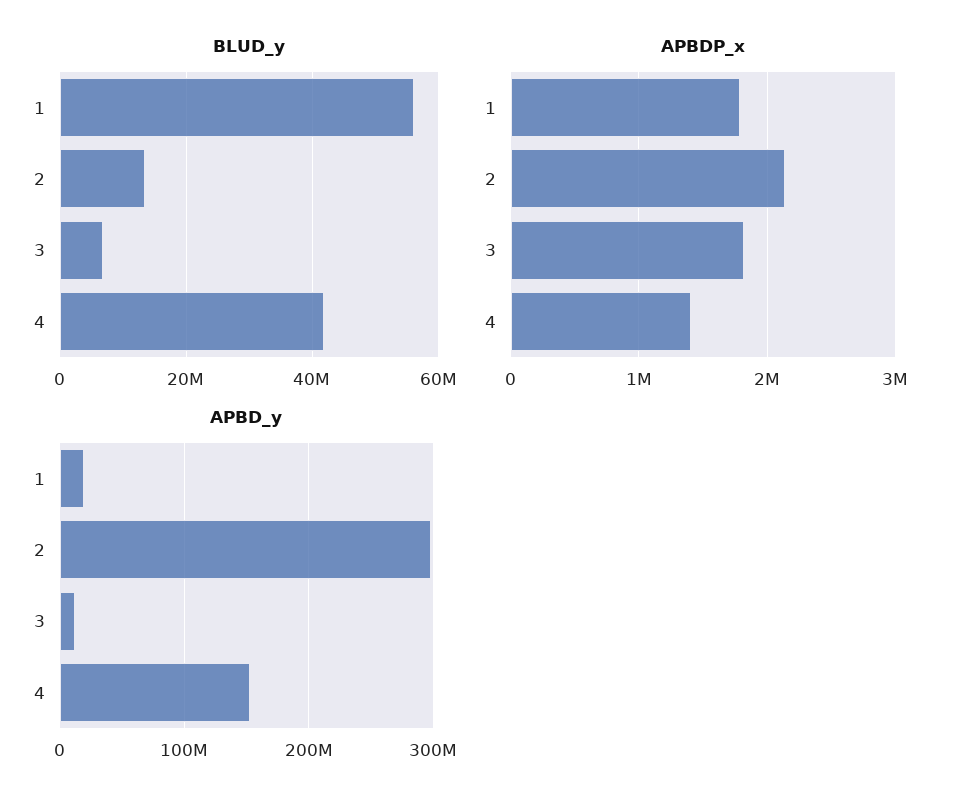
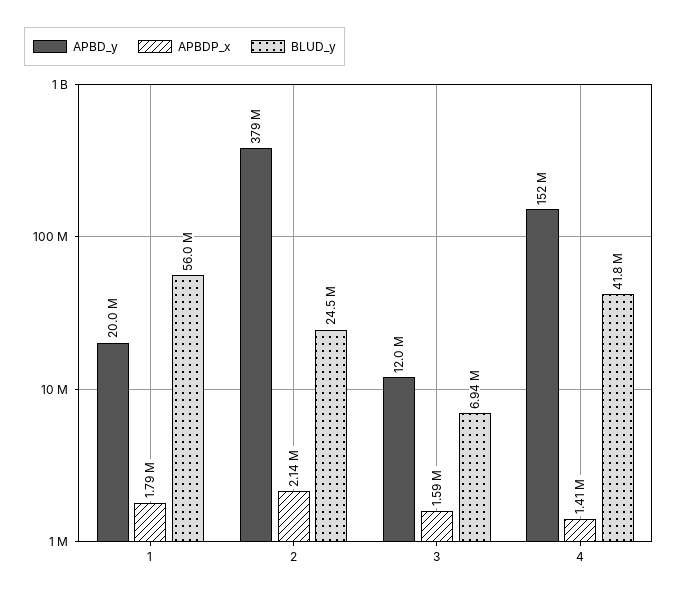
  {
    "BLUD_y": {
      "1": 56000000,
-     "2": 14000000,
+     "2": 24500000,
      "3": 6940000,
      "4": 41800000
    },
    "APBDP_x": {
      "1": 1790000,
      "2": 2140000,
-     "3": 1800000,
+     "3": 1590000,
      "4": 1410000
    },
    "APBD_y": {
      "1": 20000000,
-     "2": 300000000,
+     "2": 379000000,
      "3": 12000000,
      "4": 152000000
    }
  }

